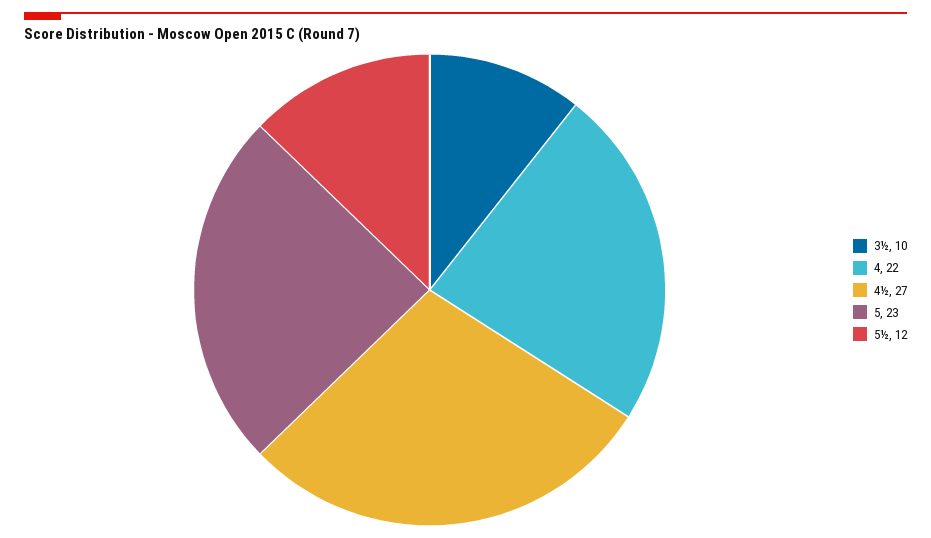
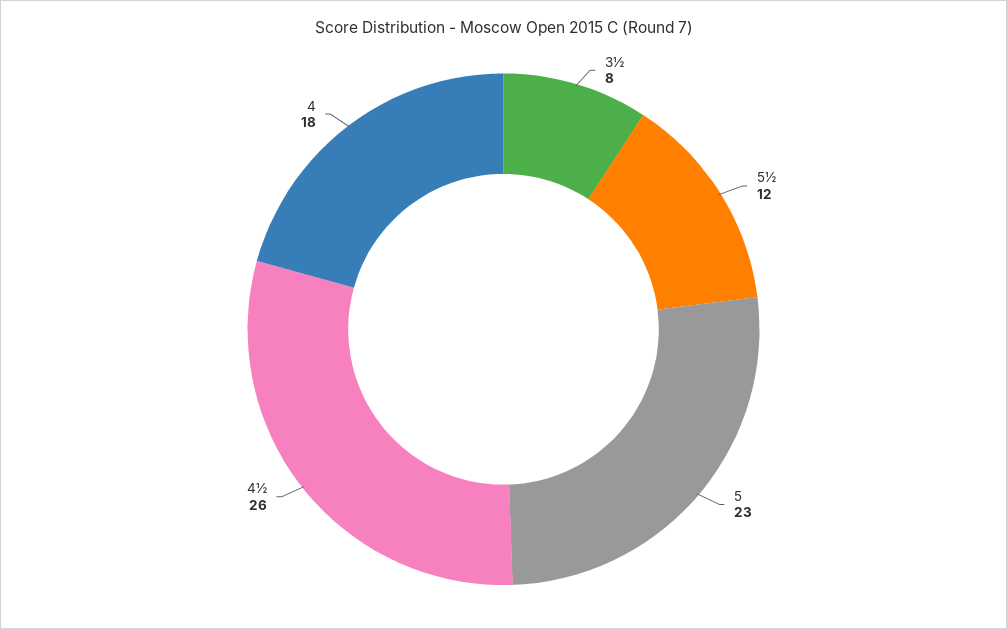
  {
-   "3½": 10,
+   "3½": 8,
-   "4": 22,
+   "4": 18,
-   "4½": 27,
+   "4½": 26,
    "5": 23,
    "5½": 12
  }

